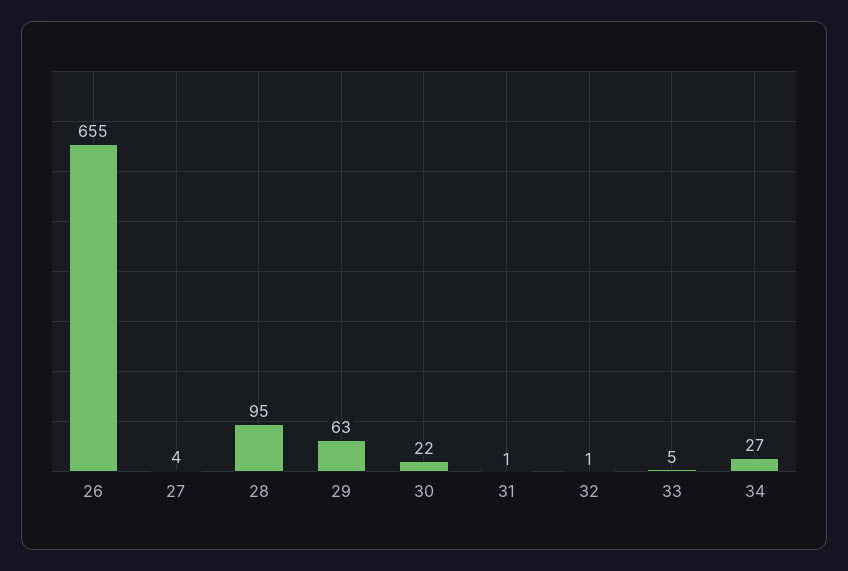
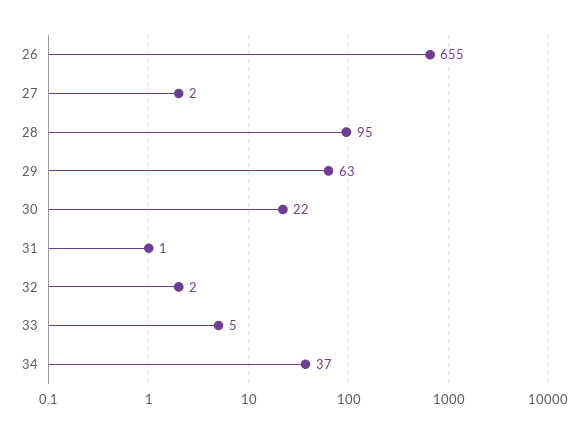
  {
    "26": 655,
-   "27": 4,
+   "27": 2,
    "28": 95,
    "29": 63,
    "30": 22,
    "31": 1,
-   "32": 1,
+   "32": 2,
    "33": 5,
-   "34": 27
+   "34": 37
  }

